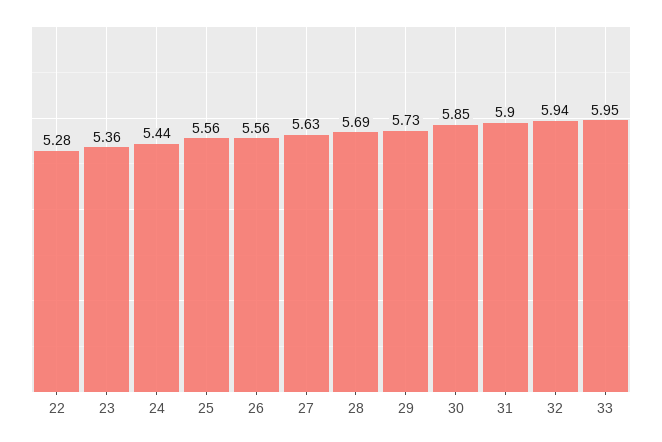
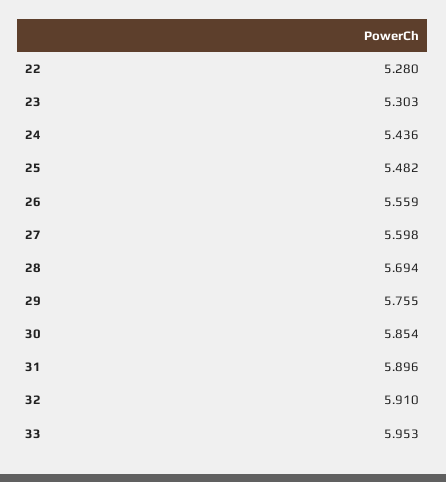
  {
    "22": 5.28,
-   "23": 5.36,
+   "23": 5.303,
    "24": 5.436,
-   "25": 5.56,
+   "25": 5.482,
    "26": 5.559,
-   "27": 5.63,
+   "27": 5.598,
    "28": 5.694,
-   "29": 5.73,
+   "29": 5.755,
    "30": 5.854,
    "31": 5.896,
-   "32": 5.94,
+   "32": 5.91,
    "33": 5.953
  }

